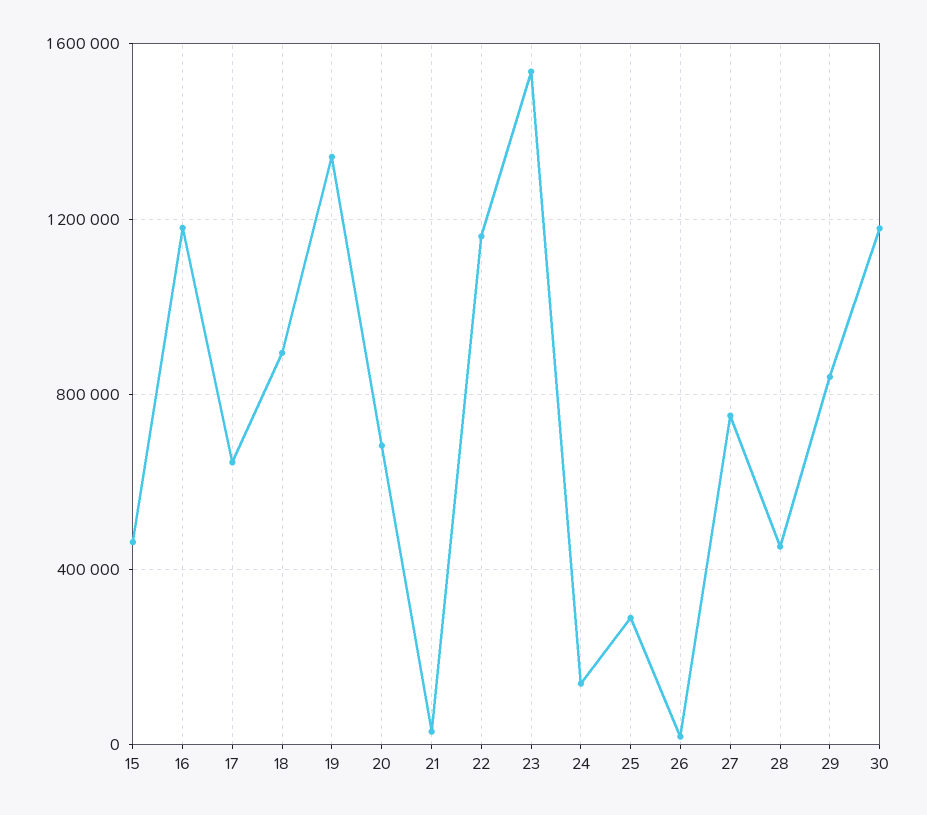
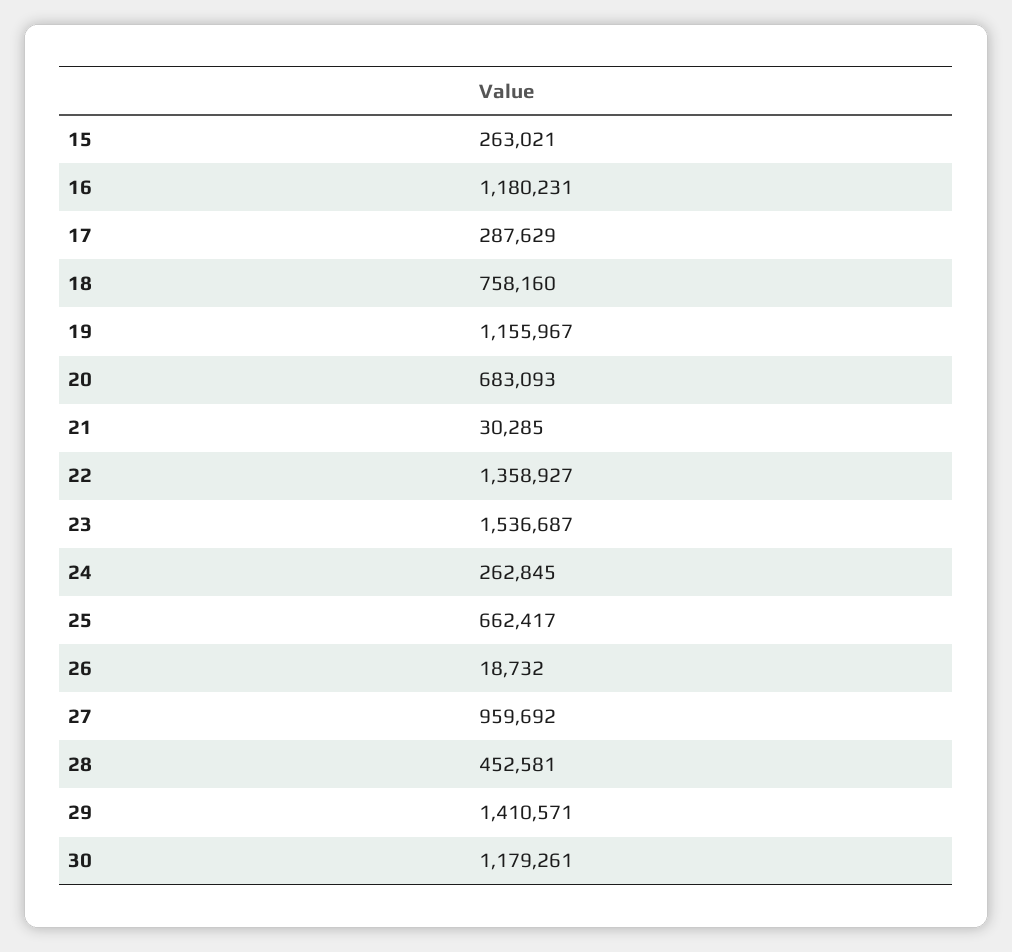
  {
-   "15": 450000,
+   "15": 263021,
    "16": 1180231,
-   "17": 650000,
+   "17": 287629,
-   "18": 900000,
+   "18": 758160,
-   "19": 1350000,
+   "19": 1155967,
    "20": 683093,
    "21": 30285,
-   "22": 1150000,
+   "22": 1358927,
    "23": 1536687,
-   "24": 150000,
+   "24": 262845,
-   "25": 300000,
+   "25": 662417,
    "26": 18732,
-   "27": 750000,
+   "27": 959692,
    "28": 452581,
-   "29": 850000,
+   "29": 1410571,
    "30": 1179261
  }

